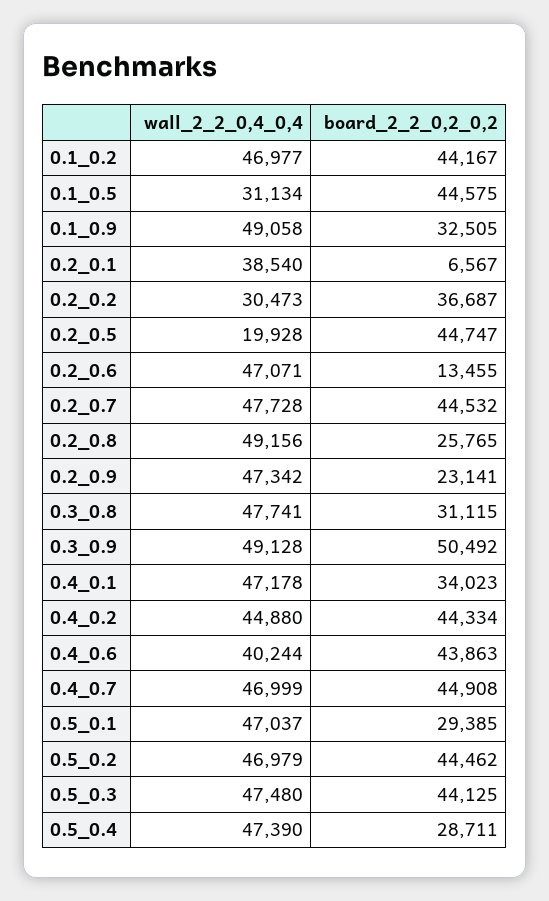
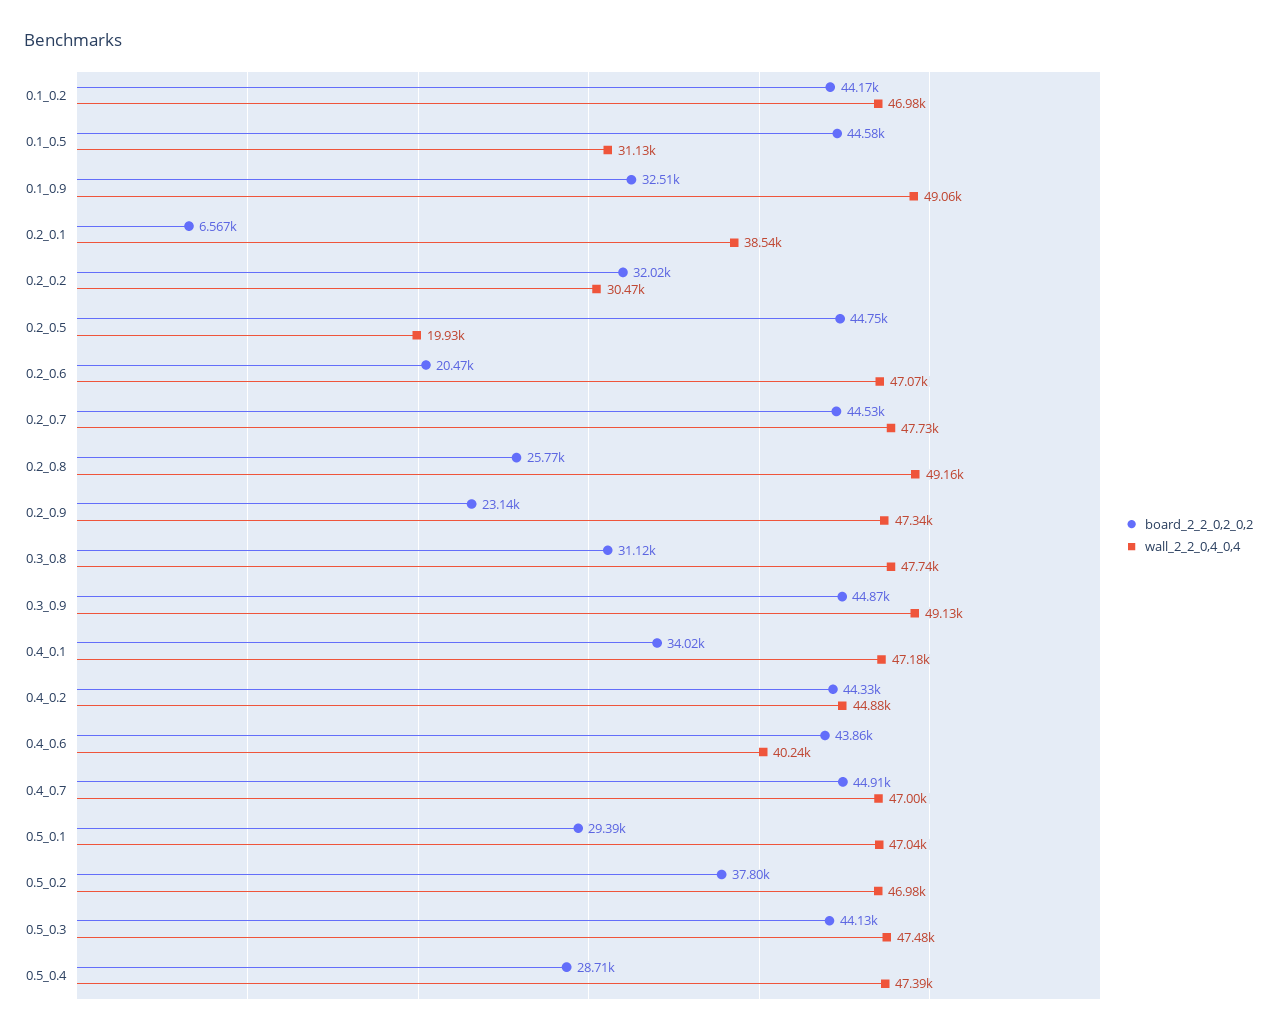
  {
    "wall_2_2_0,4_0,4": {
      "0.1_0.2": 46977,
      "0.1_0.5": 31134,
      "0.1_0.9": 49058,
      "0.2_0.1": 38540,
      "0.2_0.2": 30473,
      "0.2_0.5": 19928,
      "0.2_0.6": 47071,
      "0.2_0.7": 47728,
      "0.2_0.8": 49156,
      "0.2_0.9": 47342,
      "0.3_0.8": 47741,
      "0.3_0.9": 49128,
      "0.4_0.1": 47178,
      "0.4_0.2": 44880,
      "0.4_0.6": 40244,
      "0.4_0.7": 46999,
      "0.5_0.1": 47037,
      "0.5_0.2": 46979,
      "0.5_0.3": 47480,
      "0.5_0.4": 47390
    },
    "board_2_2_0,2_0,2": {
      "0.1_0.2": 44167,
      "0.1_0.5": 44575,
      "0.1_0.9": 32505,
      "0.2_0.1": 6567,
-     "0.2_0.2": 36687,
+     "0.2_0.2": 32020,
      "0.2_0.5": 44747,
-     "0.2_0.6": 13455,
+     "0.2_0.6": 20470,
      "0.2_0.7": 44532,
      "0.2_0.8": 25765,
      "0.2_0.9": 23141,
      "0.3_0.8": 31115,
-     "0.3_0.9": 50492,
+     "0.3_0.9": 44870,
      "0.4_0.1": 34023,
      "0.4_0.2": 44334,
      "0.4_0.6": 43863,
      "0.4_0.7": 44908,
      "0.5_0.1": 29385,
-     "0.5_0.2": 44462,
+     "0.5_0.2": 37800,
      "0.5_0.3": 44125,
      "0.5_0.4": 28711
    }
  }

